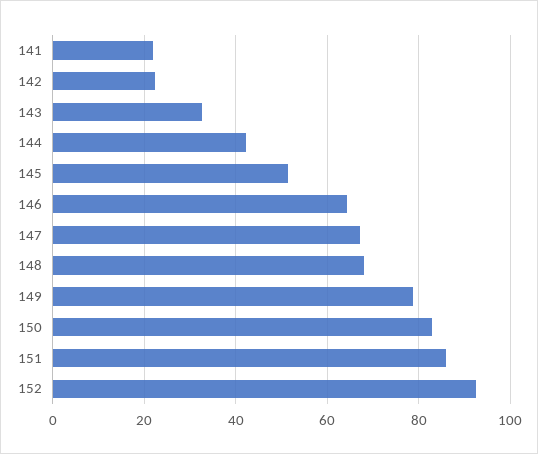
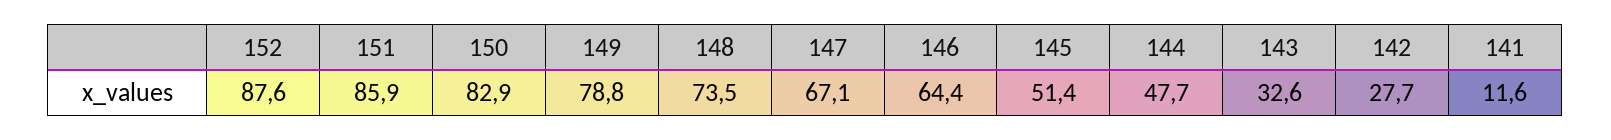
  {
-   "141": 22,
+   "141": 11.6,
-   "142": 22,
+   "142": 27.7,
    "143": 32.6,
-   "144": 42,
+   "144": 47.7,
    "145": 51.4,
    "146": 64.4,
    "147": 67.1,
-   "148": 68,
+   "148": 73.5,
    "149": 78.8,
    "150": 82.9,
    "151": 85.9,
-   "152": 92
+   "152": 87.6
  }

